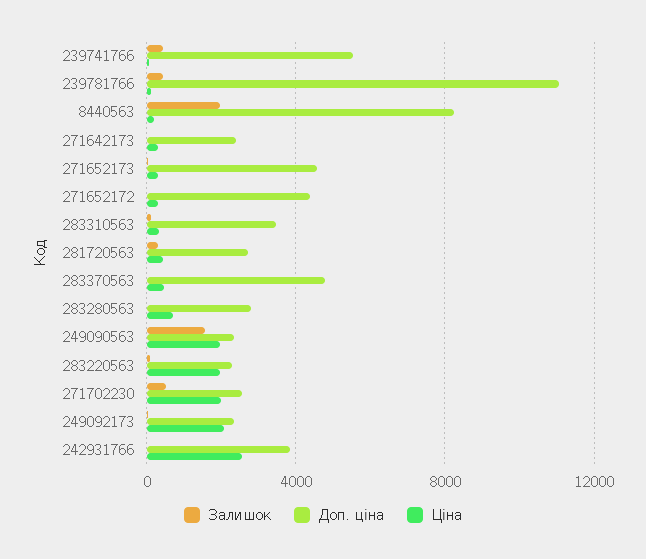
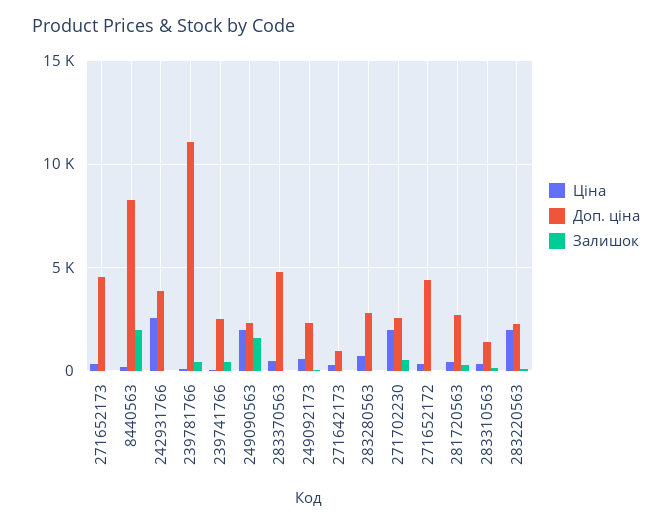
  {
    "Залишок": {
      "239741766": 500,
      "239781766": 500,
      "8440563": 2000,
      "271642173": 0,
      "271652173": 0,
      "271652172": 0,
      "283310563": 0,
      "281720563": 500,
      "283370563": 0,
      "283280563": 0,
      "249090563": 1500,
      "283220563": 0,
      "271702230": 500,
      "249092173": 0,
      "242931766": 0
    },
    "Доп. ціна": {
-     "239741766": 5500,
+     "239741766": 2500,
      "239781766": 11000,
      "8440563": 8000,
-     "271642173": 2500,
+     "271642173": 1000,
      "271652173": 4500,
      "271652172": 4500,
-     "283310563": 3500,
+     "283310563": 1500,
      "281720563": 2500,
      "283370563": 5000,
      "283280563": 3000,
      "249090563": 2500,
      "283220563": 2500,
      "271702230": 2500,
      "249092173": 2500,
      "242931766": 4000
    },
    "Ціна": {
      "239741766": 0,
      "239781766": 0,
      "8440563": 0,
      "271642173": 500,
      "271652173": 500,
      "271652172": 500,
      "283310563": 500,
      "281720563": 500,
      "283370563": 500,
      "283280563": 500,
      "249090563": 2000,
      "283220563": 2000,
      "271702230": 2000,
-     "249092173": 2000,
+     "249092173": 500,
      "242931766": 2500
    }
  }

